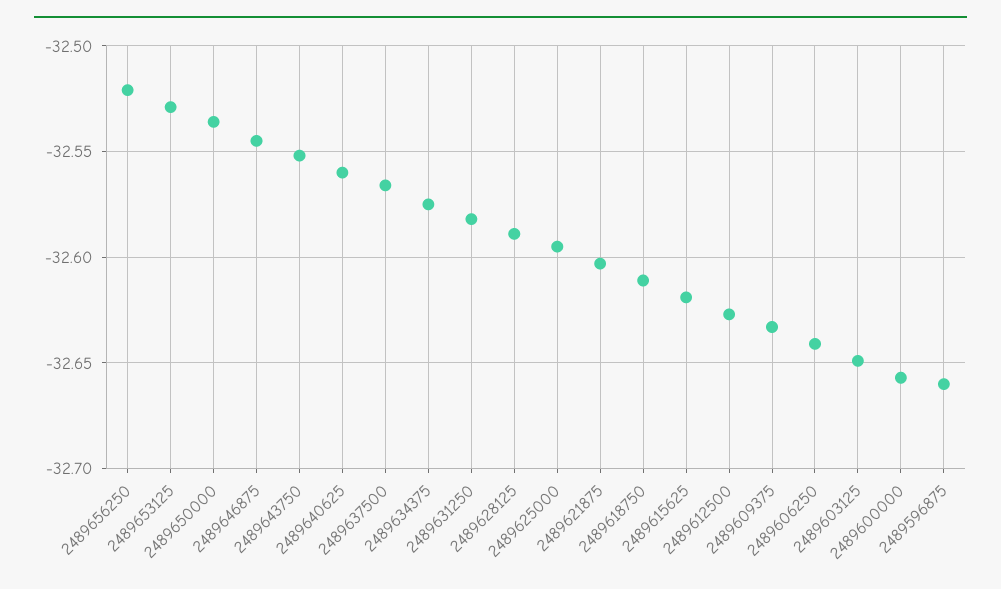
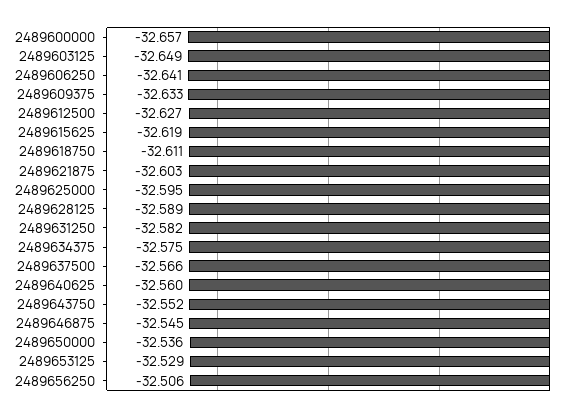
  {
-   "2489656250": -32.52,
+   "2489656250": -32.506,
    "2489653125": -32.529,
    "2489650000": -32.536,
    "2489646875": -32.545,
    "2489643750": -32.552,
    "2489640625": -32.56,
    "2489637500": -32.566,
    "2489634375": -32.575,
    "2489631250": -32.582,
    "2489628125": -32.589,
    "2489625000": -32.595,
    "2489621875": -32.603,
    "2489618750": -32.611,
    "2489615625": -32.619,
    "2489612500": -32.627,
    "2489609375": -32.633,
    "2489606250": -32.641,
    "2489603125": -32.649,
-   "2489600000": -32.657,
+   "2489600000": -32.657
-   "2489596875": -32.66
  }

